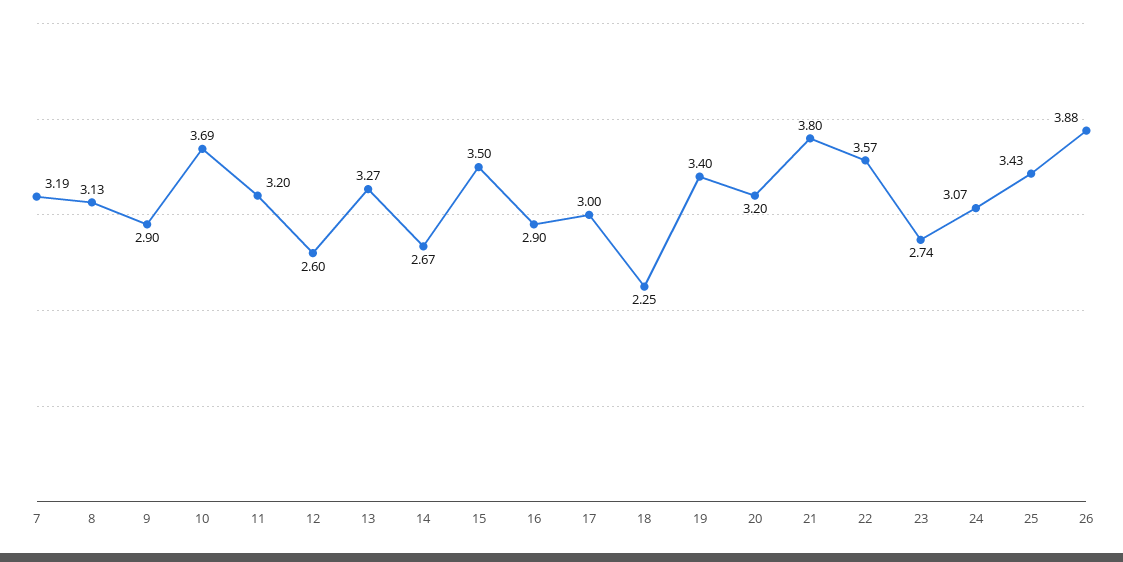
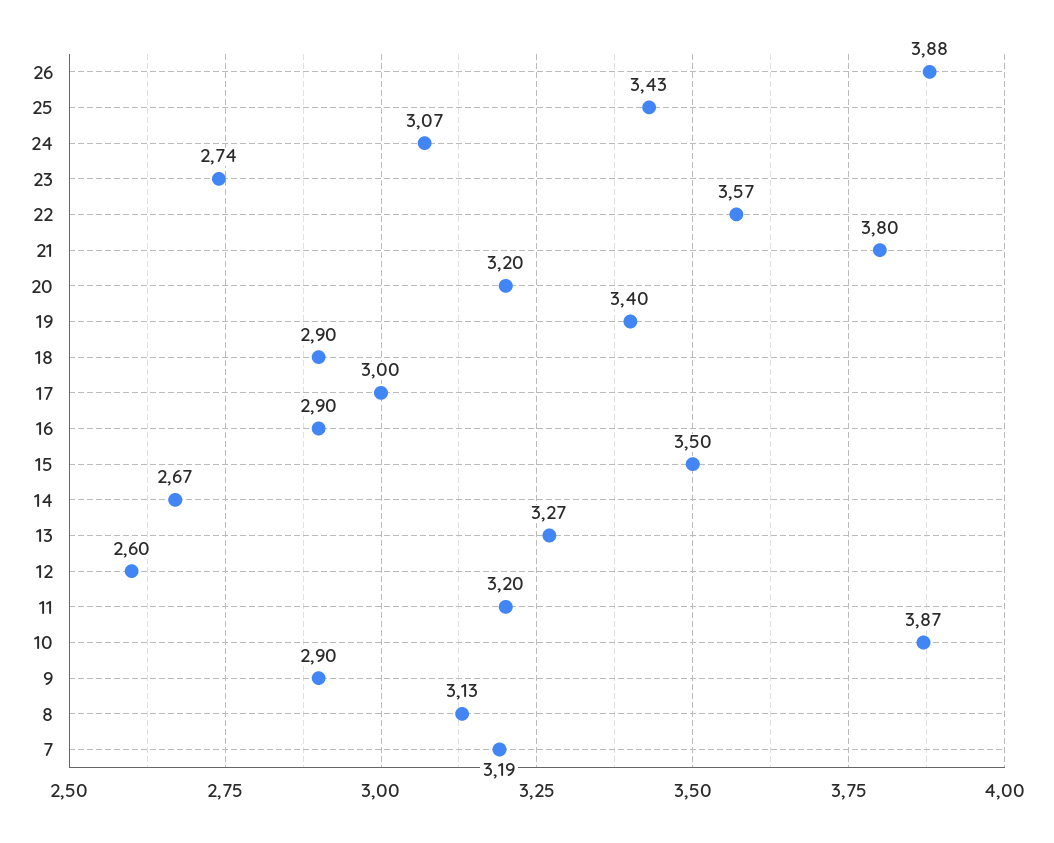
  {
    "7": 3.19,
    "8": 3.13,
    "9": 2.9,
-   "10": 3.69,
+   "10": 3.87,
    "11": 3.2,
    "12": 2.6,
    "13": 3.27,
    "14": 2.67,
    "15": 3.5,
    "16": 2.9,
    "17": 3,
-   "18": 2.25,
+   "18": 2.9,
    "19": 3.4,
    "20": 3.2,
    "21": 3.8,
    "22": 3.57,
    "23": 2.74,
    "24": 3.07,
    "25": 3.43,
    "26": 3.88
  }

